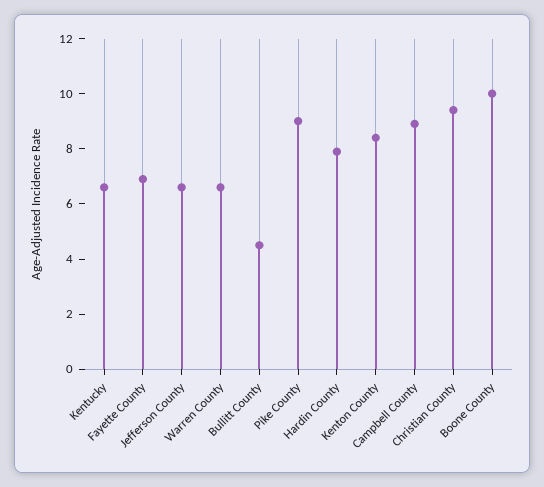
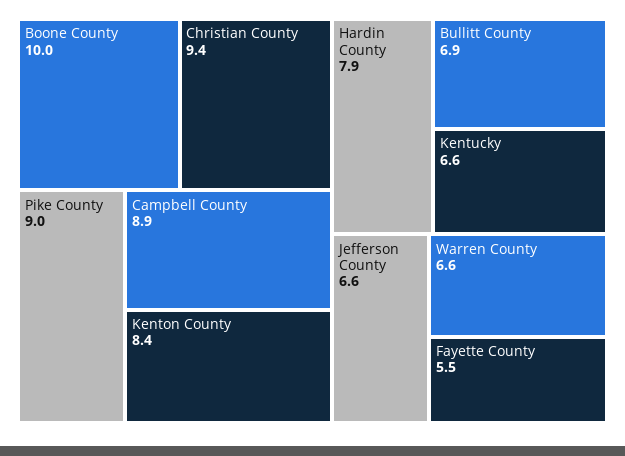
  {
    "Kentucky": 6.6,
-   "Fayette County": 7,
+   "Fayette County": 5.5,
    "Jefferson County": 6.6,
    "Warren County": 6.6,
-   "Bullitt County": 4.5,
+   "Bullitt County": 6.9,
    "Pike County": 9,
    "Hardin County": 7.9,
    "Kenton County": 8.4,
    "Campbell County": 8.9,
    "Christian County": 9.4,
    "Boone County": 10
  }

